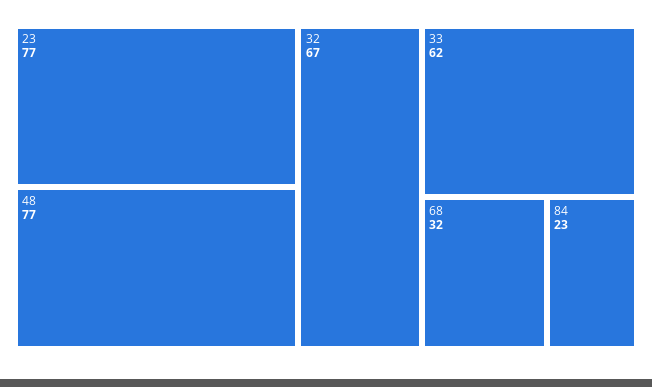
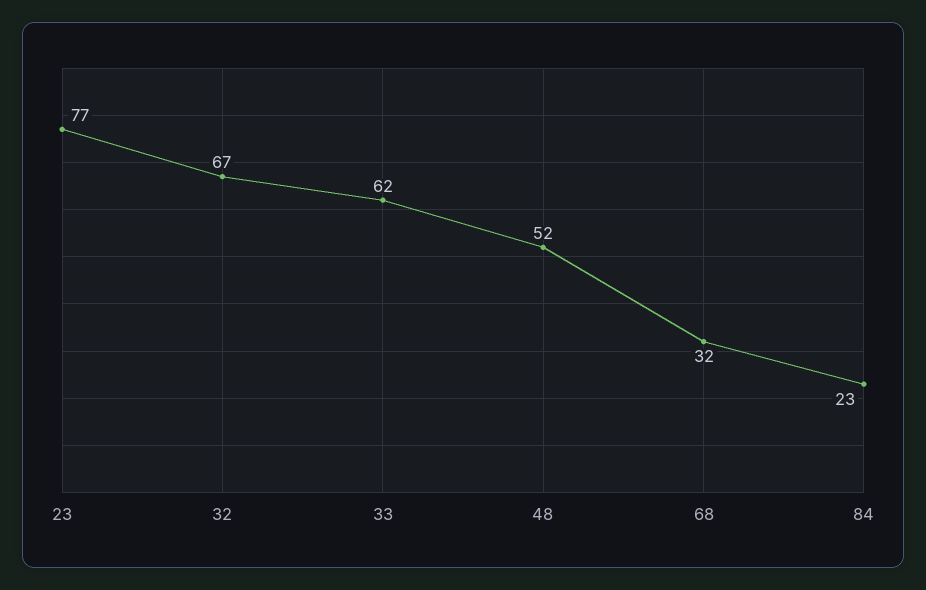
  {
    "23": 77,
-   "48": 77,
+   "48": 52,
    "32": 67,
    "33": 62,
    "68": 32,
    "84": 23
  }

